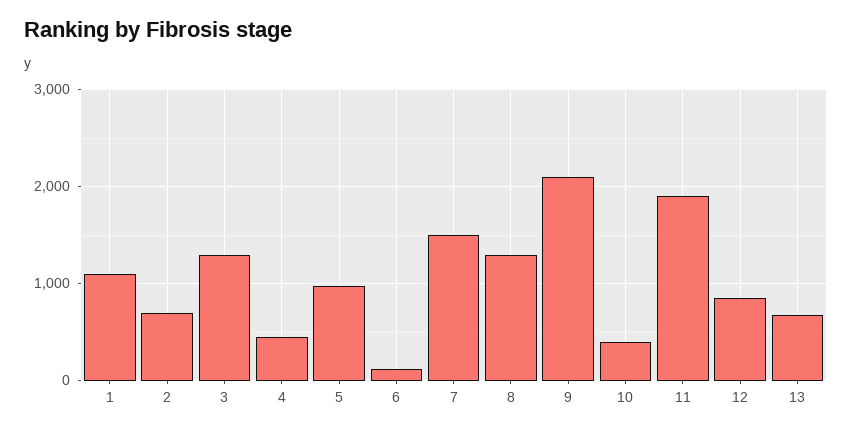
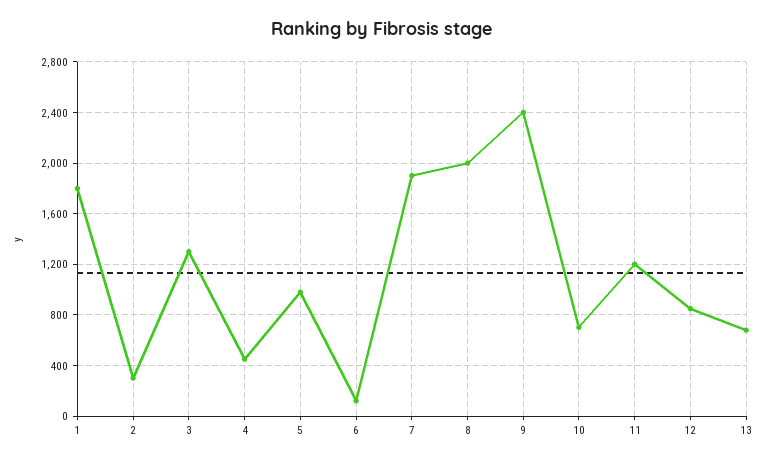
  {
-   "1": 1100,
+   "1": 1800,
-   "2": 700,
+   "2": 300,
    "3": 1300,
    "4": 450,
    "5": 1000,
    "6": 100,
-   "7": 1500,
+   "7": 1900,
-   "8": 1300,
+   "8": 2000,
-   "9": 2100,
+   "9": 2400,
-   "10": 400,
+   "10": 700,
-   "11": 1900,
+   "11": 1200,
    "12": 850,
    "13": 700
  }

